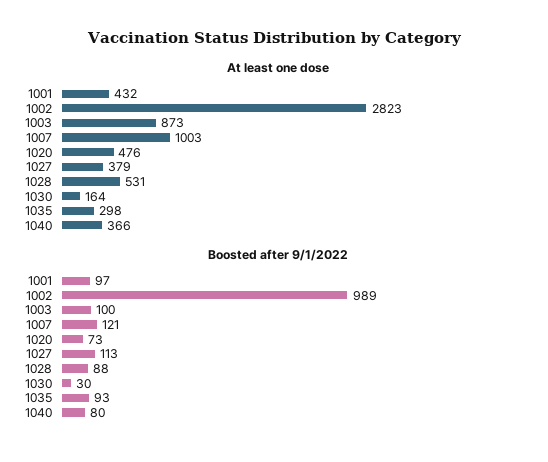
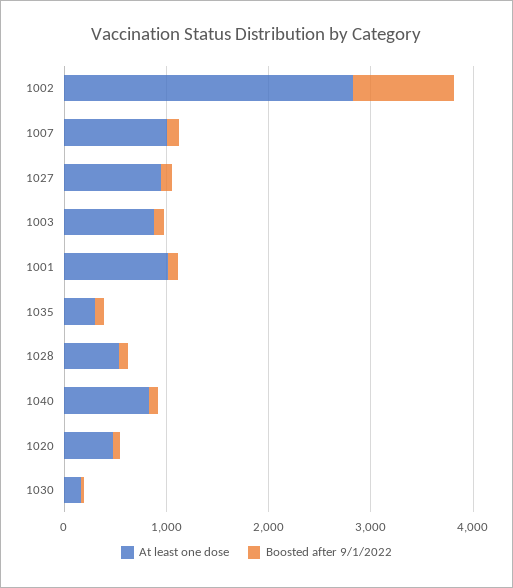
  {
    "At least one dose": {
-     "1001": 432,
+     "1001": 1000,
      "1002": 2823,
      "1003": 873,
      "1007": 1003,
      "1020": 476,
-     "1027": 379,
+     "1027": 1000,
      "1028": 531,
      "1030": 164,
      "1035": 298,
-     "1040": 366
+     "1040": 800
    },
    "Boosted after 9/1/2022": {
      "1001": 97,
      "1002": 989,
      "1003": 100,
      "1007": 121,
      "1020": 73,
      "1027": 113,
      "1028": 88,
      "1030": 30,
      "1035": 93,
      "1040": 80
    }
  }

